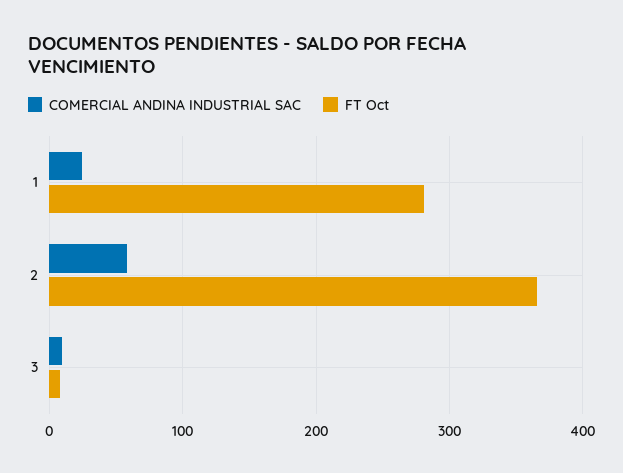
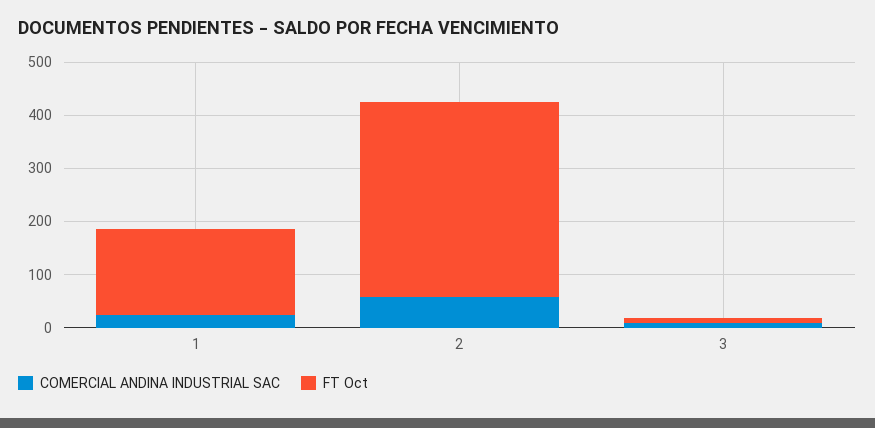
  {
    "COMERCIAL ANDINA INDUSTRIAL SAC": {
      "1": 20,
      "2": 60,
      "3": 10
    },
    "FT Oct": {
-     "1": 280,
+     "1": 160,
      "2": 370,
      "3": 10
    }
  }

